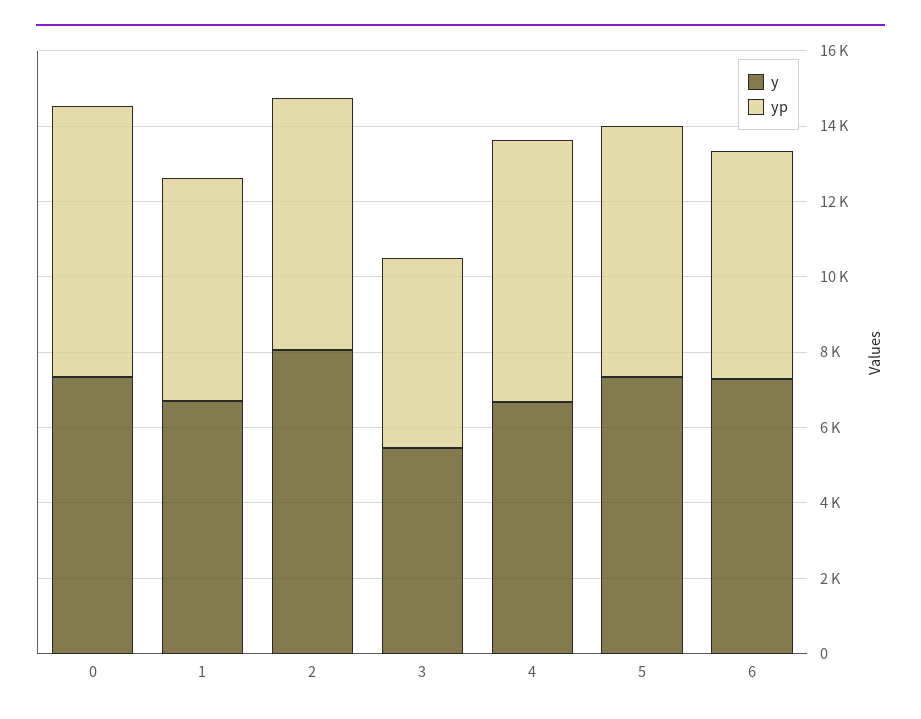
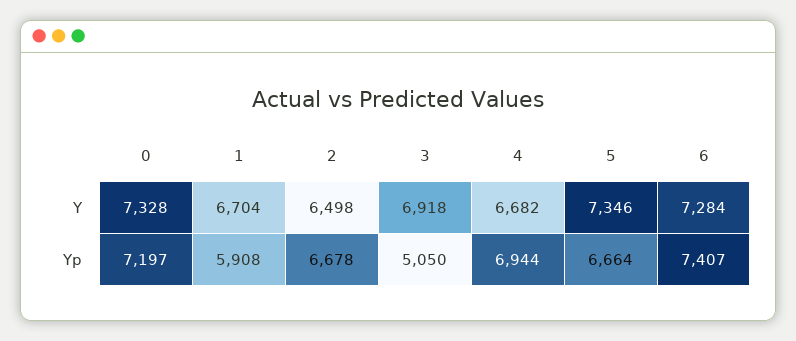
  {
    "y": {
      "0": 7328,
      "1": 6704,
-     "2": 8000,
+     "2": 6498,
-     "3": 5500,
+     "3": 6918,
      "4": 6682,
      "5": 7346,
      "6": 7284
    },
    "yp": {
      "0": 7197,
      "1": 5908,
      "2": 6678,
      "3": 5050,
      "4": 6944,
      "5": 6664,
-     "6": 6000
+     "6": 7407
    }
  }

